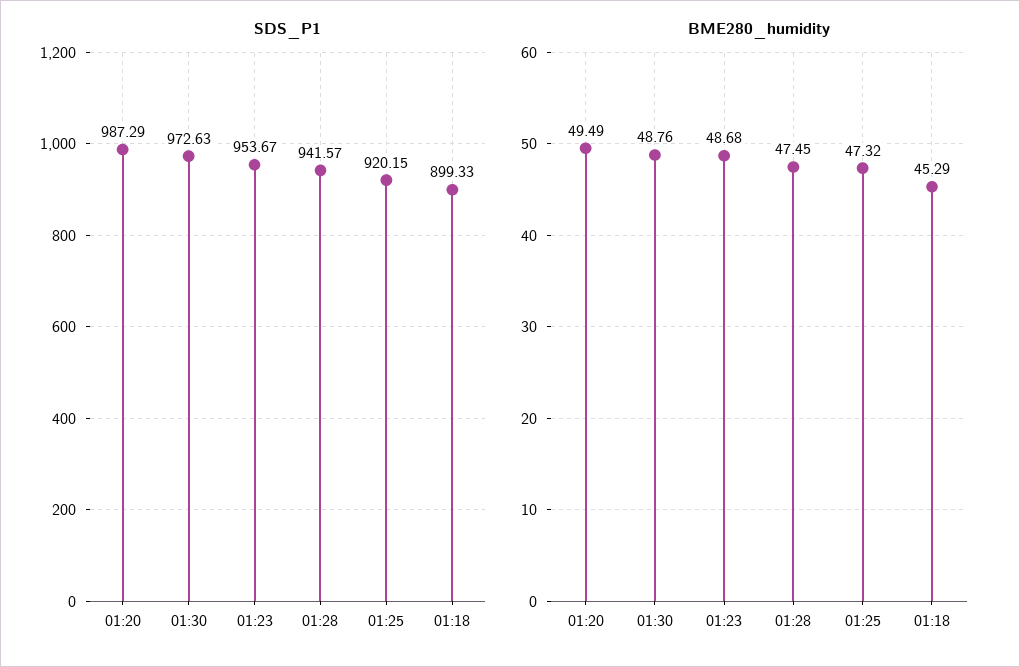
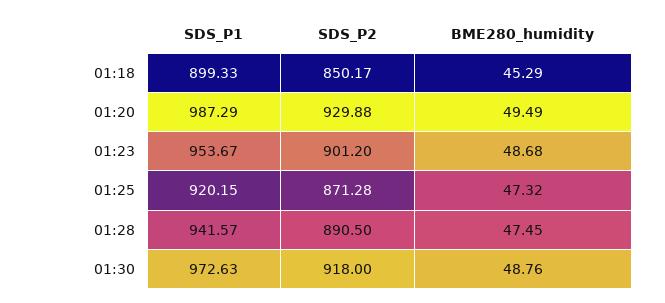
  {
    "SDS_P1": {
      "01:20": 987.29,
      "01:30": 972.63,
      "01:23": 953.67,
      "01:28": 941.57,
      "01:25": 920.15,
      "01:18": 899.33
    },
    "BME280_humidity": {
      "01:20": 49.49,
      "01:30": 48.76,
      "01:23": 48.68,
      "01:28": 47.45,
      "01:25": 47.32,
      "01:18": 45.29
-   }
+   },
+   "SDS_P2": {
+     "01:18": 850.17,
+     "01:20": 929.88,
+     "01:23": 901.2,
+     "01:25": 871.28,
+     "01:28": 890.5,
+     "01:30": 918
+   }
  }

